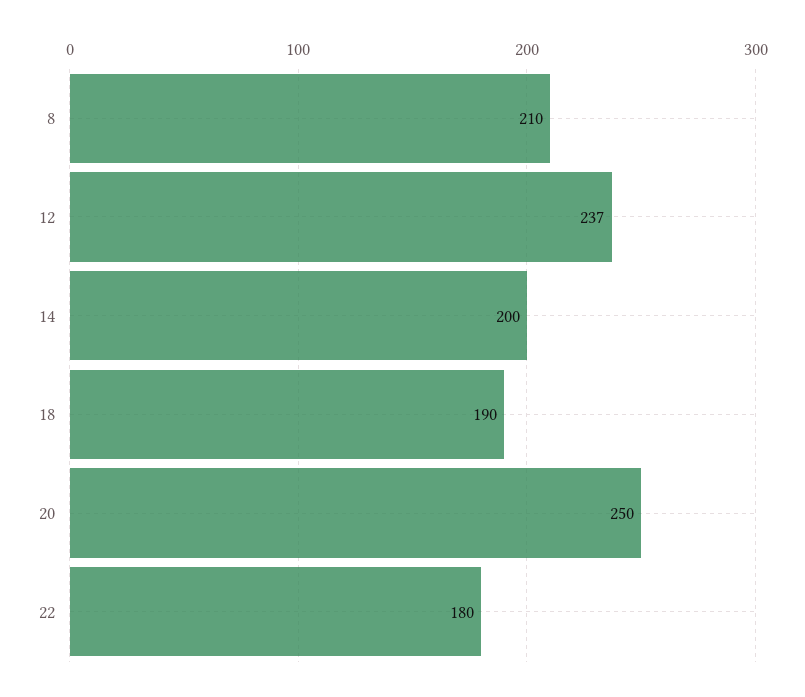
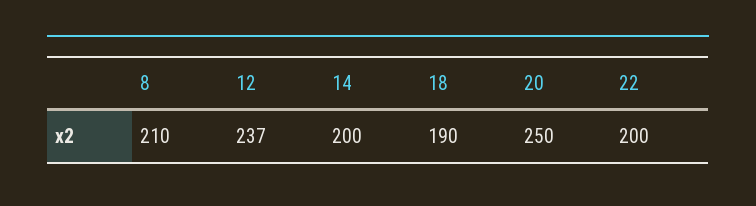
  {
    "8": 210,
    "12": 237,
    "14": 200,
    "18": 190,
    "20": 250,
-   "22": 180
+   "22": 200
  }

